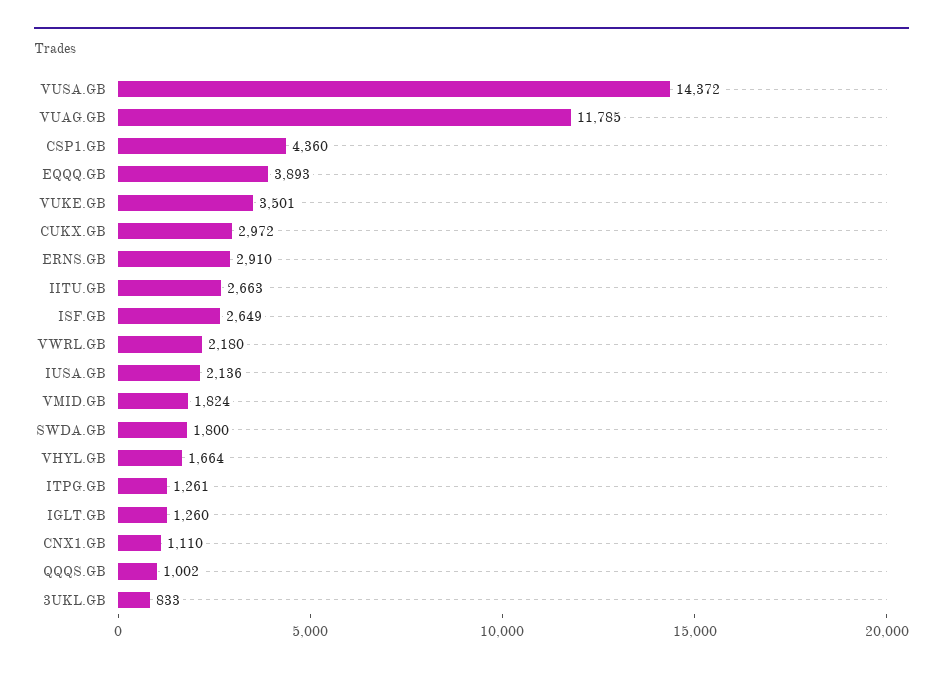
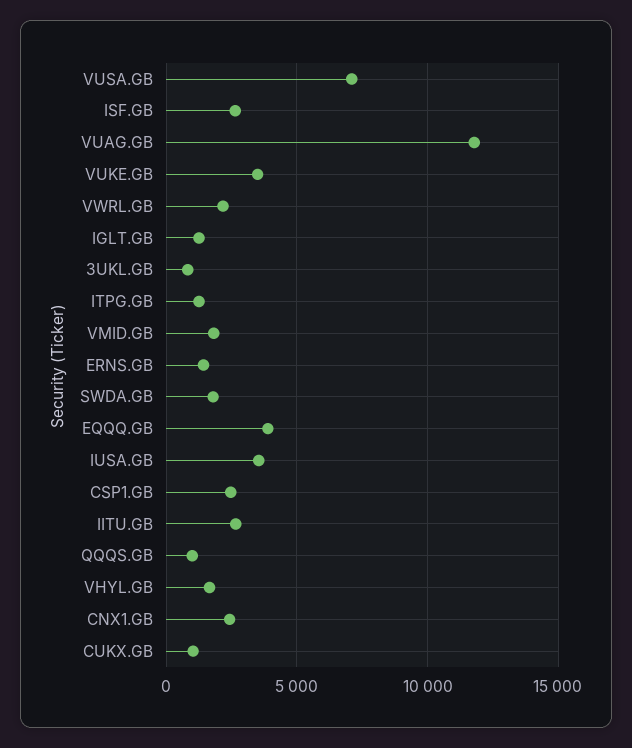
  {
-   "VUSA.GB": 14372,
+   "VUSA.GB": 7000,
    "VUAG.GB": 11785,
-   "CSP1.GB": 4360,
+   "CSP1.GB": 2500,
    "EQQQ.GB": 3893,
    "VUKE.GB": 3501,
-   "CUKX.GB": 2972,
+   "CUKX.GB": 1000,
-   "ERNS.GB": 2910,
+   "ERNS.GB": 1500,
    "IITU.GB": 2663,
    "ISF.GB": 2649,
    "VWRL.GB": 2180,
-   "IUSA.GB": 2136,
+   "IUSA.GB": 3500,
    "VMID.GB": 1824,
    "SWDA.GB": 1800,
    "VHYL.GB": 1664,
    "ITPG.GB": 1261,
    "IGLT.GB": 1260,
-   "CNX1.GB": 1110,
+   "CNX1.GB": 2500,
    "QQQS.GB": 1002,
    "3UKL.GB": 833
  }

